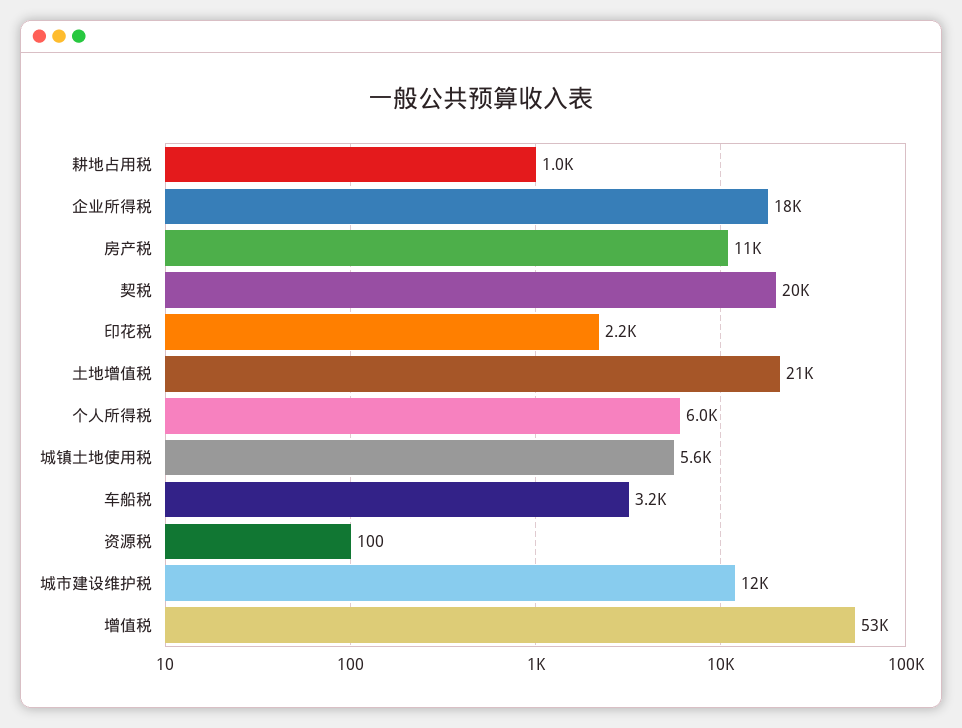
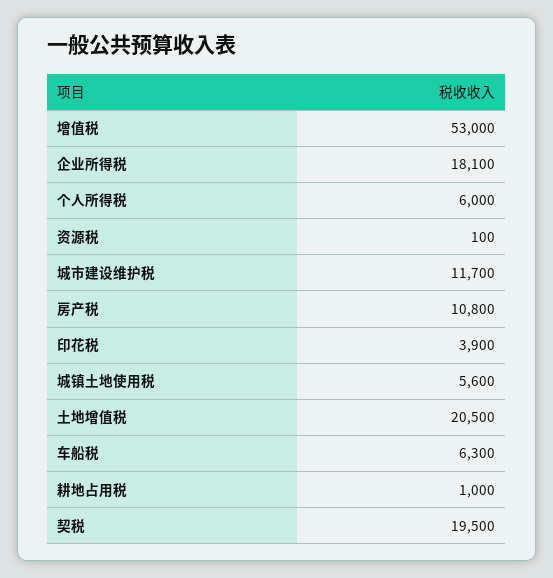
  {
    "耕地占用税": 1000,
    "企业所得税": 18100,
    "房产税": 10800,
    "契税": 19500,
-   "印花税": 2200,
+   "印花税": 3900,
    "土地增值税": 20500,
    "个人所得税": 6000,
    "城镇土地使用税": 5600,
-   "车船税": 3200,
+   "车船税": 6300,
    "资源税": 100,
    "城市建设维护税": 11700,
    "增值税": 53000
  }

